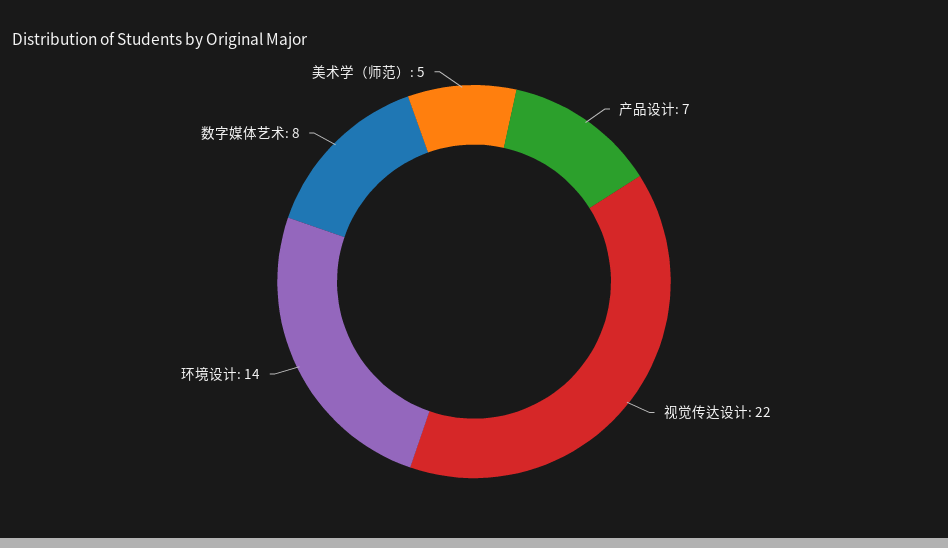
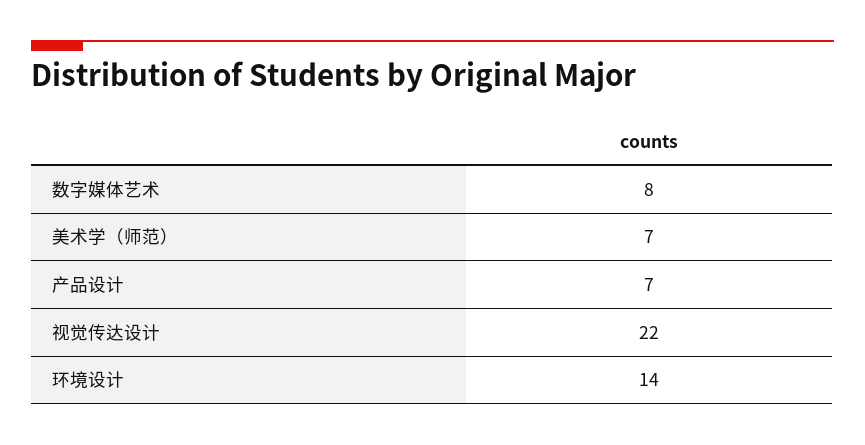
  {
    "产品设计": 7,
    "视觉传达设计": 22,
    "环境设计": 14,
    "数字媒体艺术": 8,
-   "美术学（师范）": 5
+   "美术学（师范）": 7
  }

